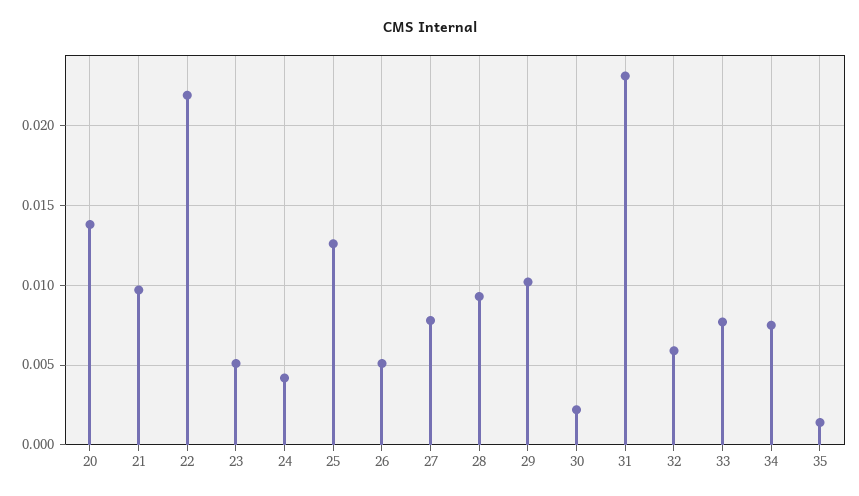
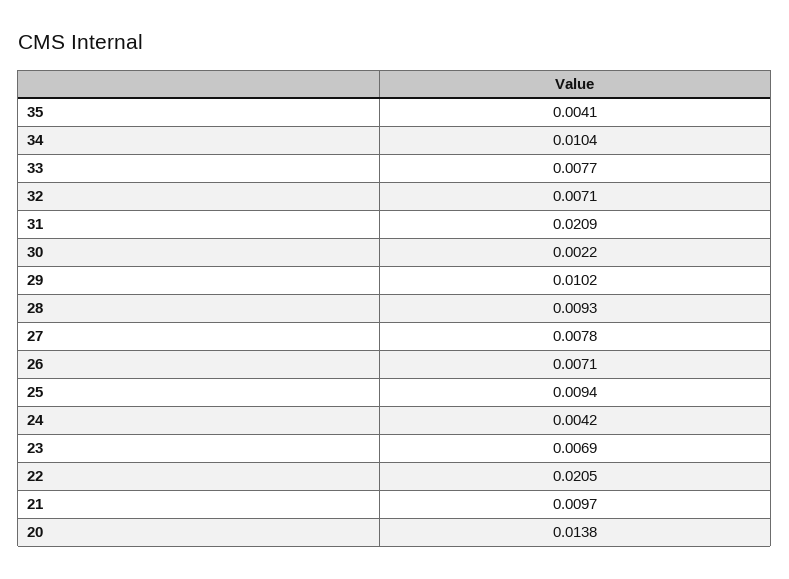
  {
    "20": 0.0138,
    "21": 0.0097,
-   "22": 0.022,
+   "22": 0.0205,
-   "23": 0.005,
+   "23": 0.0069,
    "24": 0.0042,
-   "25": 0.0125,
+   "25": 0.0094,
-   "26": 0.005,
+   "26": 0.0071,
    "27": 0.0078,
    "28": 0.0093,
    "29": 0.0102,
    "30": 0.0022,
-   "31": 0.023,
+   "31": 0.0209,
-   "32": 0.006,
+   "32": 0.0071,
    "33": 0.0077,
-   "34": 0.0075,
+   "34": 0.0104,
-   "35": 0.0015
+   "35": 0.0041
  }

